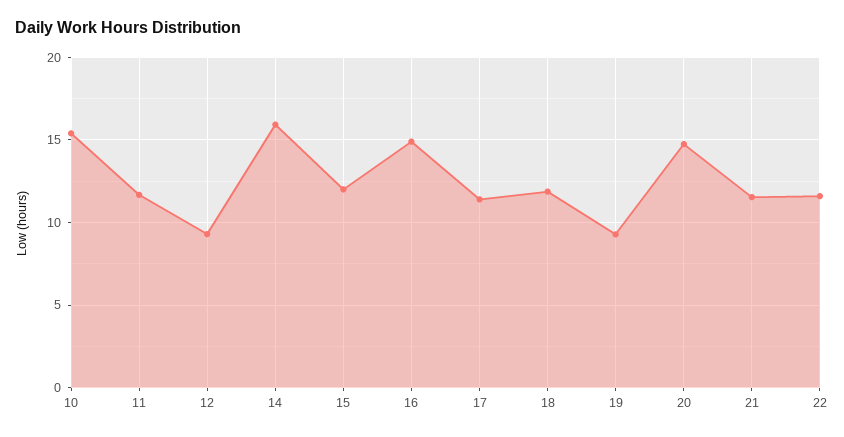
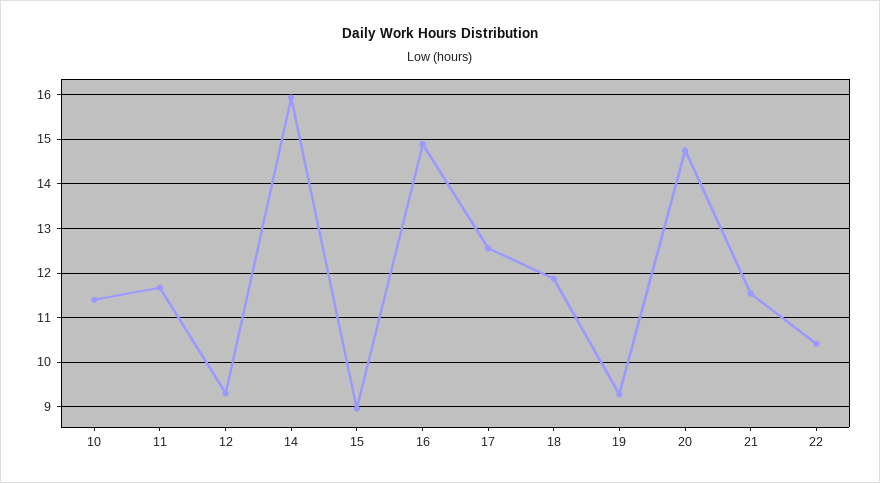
  {
-   "10": 15.5,
+   "10": 11.4,
    "11": 11.6,
    "12": 9.4,
    "14": 16,
-   "15": 12,
+   "15": 9,
    "16": 14.8,
-   "17": 11.5,
+   "17": 12.6,
    "18": 11.8,
    "19": 9.2,
    "20": 14.8,
    "21": 11.6,
-   "22": 11.5
+   "22": 10.4
  }

